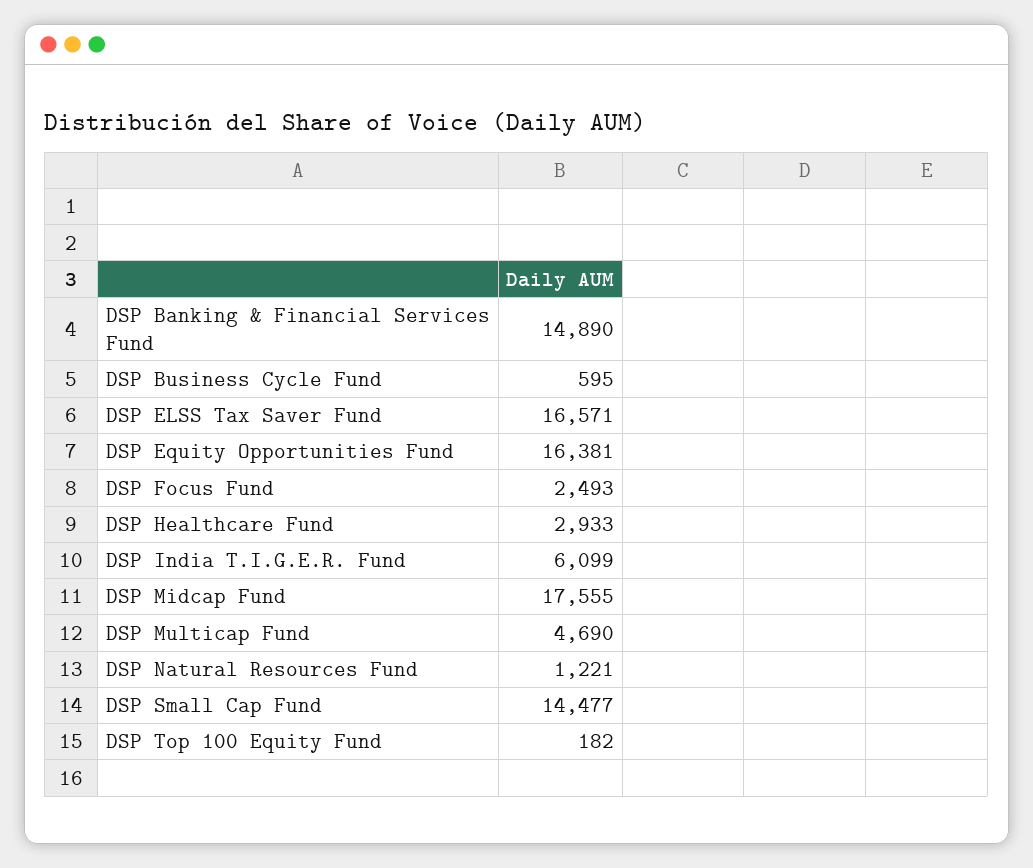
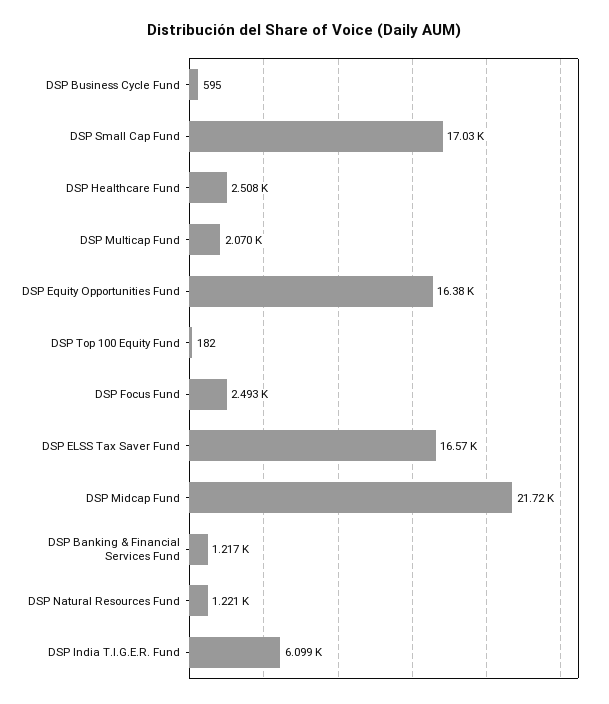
  {
-   "DSP Banking & Financial Services Fund": 14890,
+   "DSP Banking & Financial Services Fund": 1217,
    "DSP Business Cycle Fund": 595,
    "DSP ELSS Tax Saver Fund": 16571,
    "DSP Equity Opportunities Fund": 16381,
    "DSP Focus Fund": 2493,
-   "DSP Healthcare Fund": 2933,
+   "DSP Healthcare Fund": 2508,
    "DSP India T.I.G.E.R. Fund": 6099,
-   "DSP Midcap Fund": 17555,
+   "DSP Midcap Fund": 21720,
-   "DSP Multicap Fund": 4690,
+   "DSP Multicap Fund": 2070,
    "DSP Natural Resources Fund": 1221,
-   "DSP Small Cap Fund": 14477,
+   "DSP Small Cap Fund": 17030,
    "DSP Top 100 Equity Fund": 182
  }

